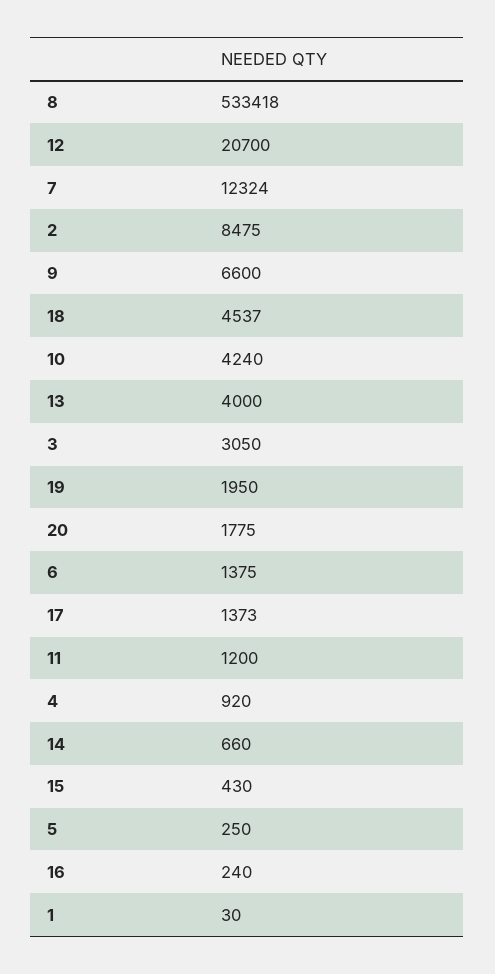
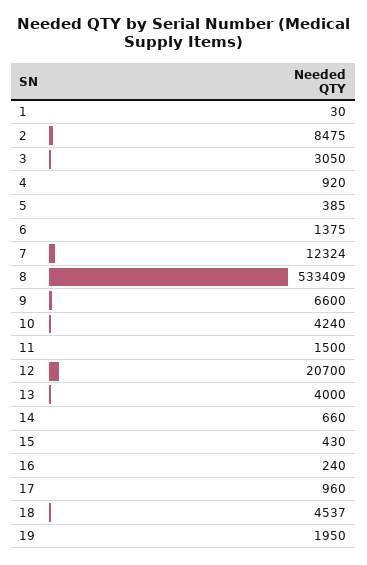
  {
-   "8": 533418,
+   "8": 533409,
    "12": 20700,
    "7": 12324,
    "2": 8475,
    "9": 6600,
    "18": 4537,
    "10": 4240,
    "13": 4000,
    "3": 3050,
    "19": 1950,
-   "20": 1775,
    "6": 1375,
-   "17": 1373,
+   "17": 960,
-   "11": 1200,
+   "11": 1500,
    "4": 920,
    "14": 660,
    "15": 430,
-   "5": 250,
+   "5": 385,
    "16": 240,
    "1": 30
  }

